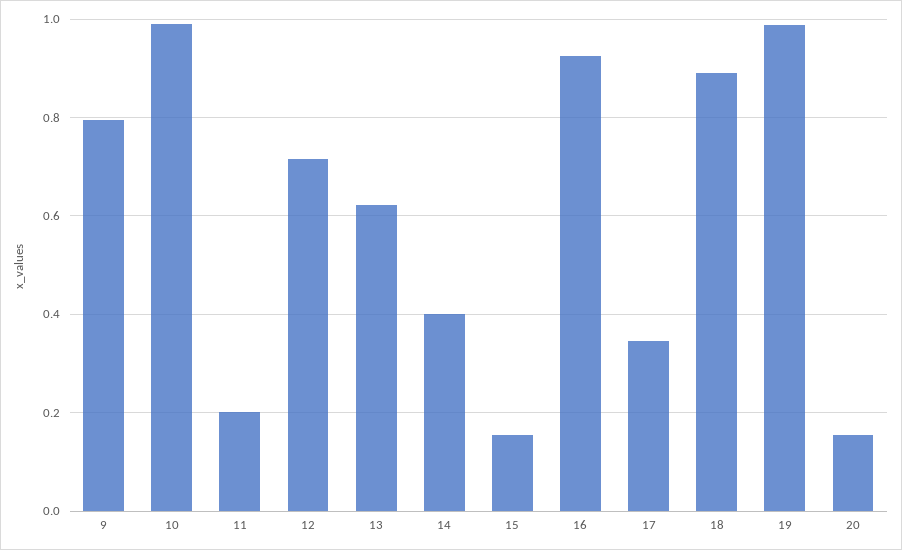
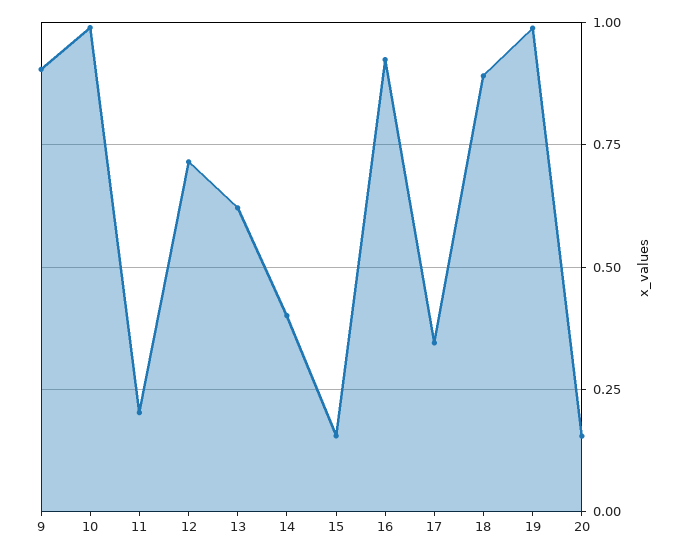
  {
-   "9": 0.8,
+   "9": 0.9,
    "10": 0.98,
    "11": 0.2,
    "12": 0.72,
    "13": 0.62,
    "14": 0.4,
    "15": 0.16,
    "16": 0.92,
    "17": 0.34,
    "18": 0.9,
    "19": 0.98,
    "20": 0.16
  }

